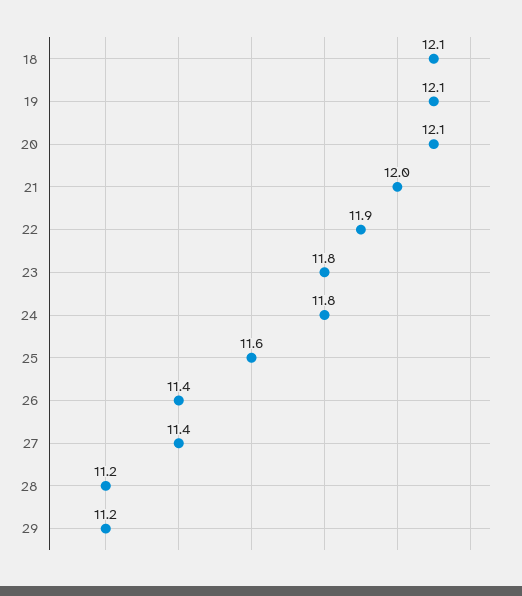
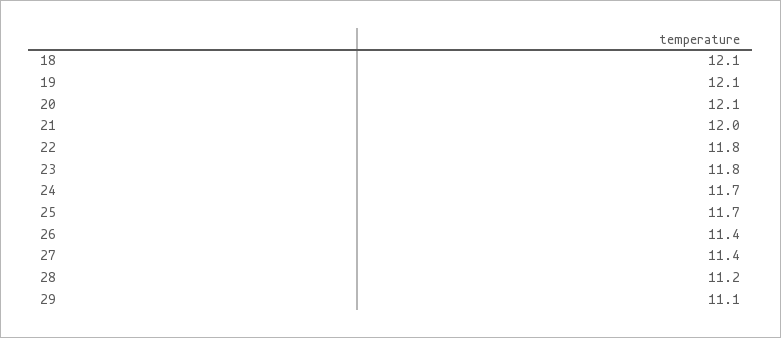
  {
    "18": 12.1,
    "19": 12.1,
    "20": 12.1,
    "21": 12,
-   "22": 11.9,
+   "22": 11.8,
    "23": 11.8,
-   "24": 11.8,
+   "24": 11.7,
-   "25": 11.6,
+   "25": 11.7,
    "26": 11.4,
    "27": 11.4,
    "28": 11.2,
-   "29": 11.2
+   "29": 11.1
  }

